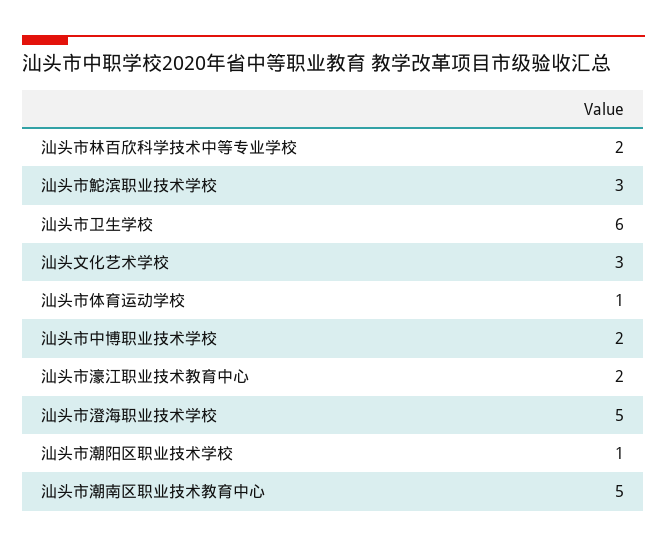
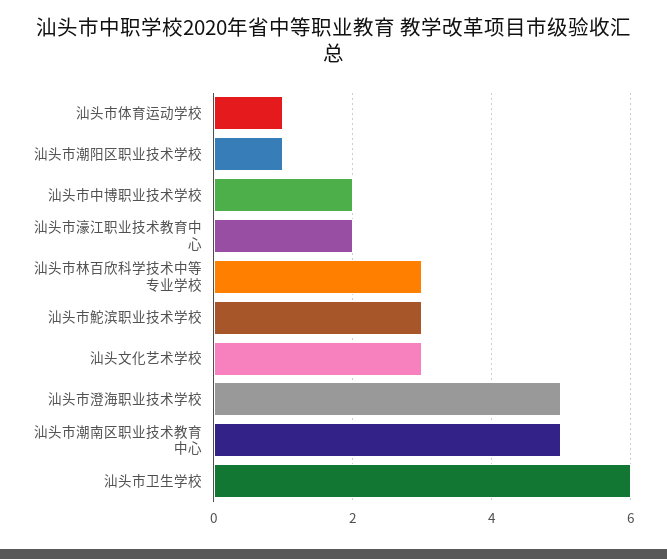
  {
-   "汕头市林百欣科学技术中等专业学校": 2,
+   "汕头市林百欣科学技术中等专业学校": 3,
    "汕头市鮀滨职业技术学校": 3,
    "汕头市卫生学校": 6,
    "汕头文化艺术学校": 3,
    "汕头市体育运动学校": 1,
    "汕头市中博职业技术学校": 2,
    "汕头市濠江职业技术教育中心": 2,
    "汕头市澄海职业技术学校": 5,
    "汕头市潮阳区职业技术学校": 1,
    "汕头市潮南区职业技术教育中心": 5
  }

